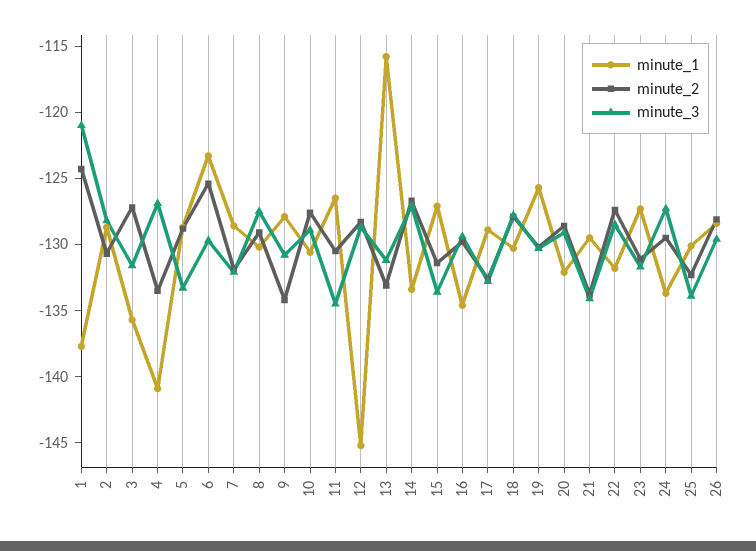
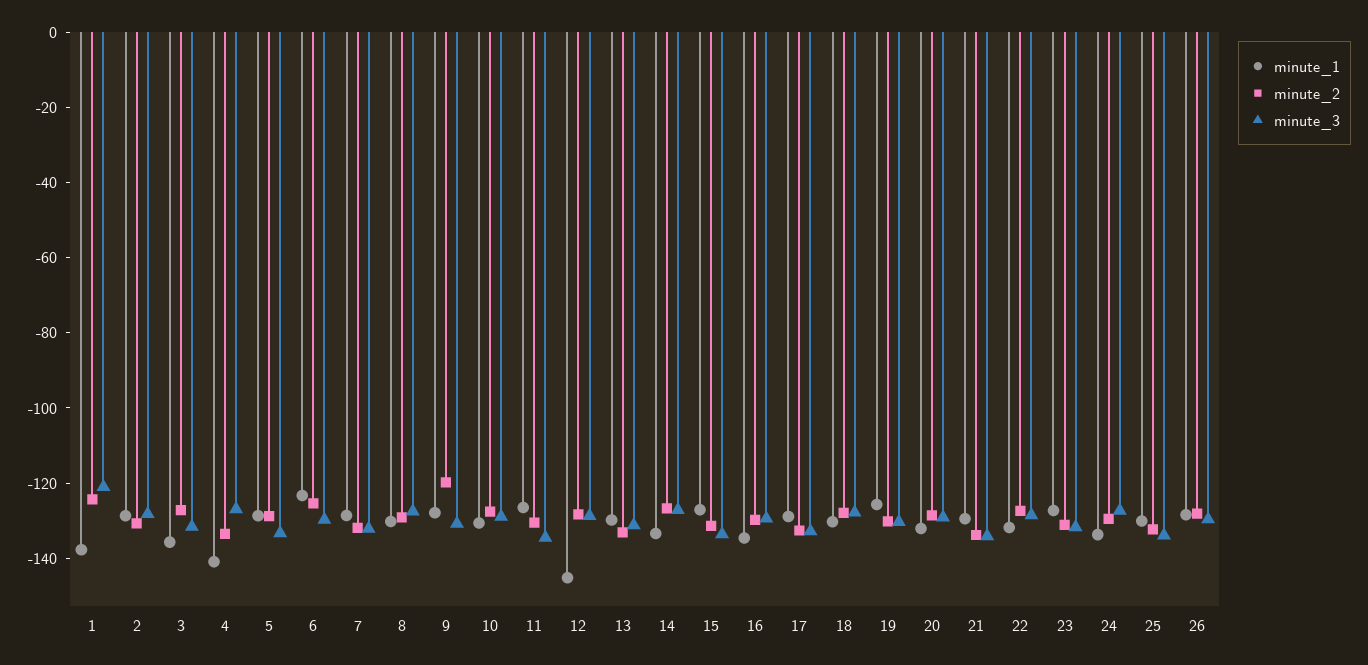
  {
    "minute_1": {
      "1": -138,
      "2": -129,
      "3": -136,
      "4": -141,
      "5": -129,
      "6": -123,
      "7": -129,
      "8": -130,
      "9": -128,
      "10": -131,
      "11": -127,
      "12": -145,
-     "13": -116,
+     "13": -130,
      "14": -133,
      "15": -127,
      "16": -135,
      "17": -129,
      "18": -130,
      "19": -126,
      "20": -132,
      "21": -130,
      "22": -132,
      "23": -127,
      "24": -134,
      "25": -130,
      "26": -128
    },
    "minute_2": {
      "1": -124,
      "2": -131,
      "3": -127,
      "4": -134,
      "5": -129,
      "6": -125,
      "7": -132,
      "8": -129,
-     "9": -134,
+     "9": -120,
      "10": -128,
      "11": -131,
      "12": -128,
      "13": -133,
      "14": -127,
      "15": -131,
      "16": -130,
      "17": -133,
      "18": -128,
      "19": -130,
      "20": -129,
      "21": -134,
      "22": -127,
      "23": -131,
      "24": -130,
      "25": -132,
      "26": -128
    },
    "minute_3": {
      "1": -121,
      "2": -128,
      "3": -132,
      "4": -127,
      "5": -133,
      "6": -130,
      "7": -132,
      "8": -128,
      "9": -131,
      "10": -129,
      "11": -135,
      "12": -129,
      "13": -131,
      "14": -127,
      "15": -134,
      "16": -129,
      "17": -133,
      "18": -128,
      "19": -130,
      "20": -129,
      "21": -134,
      "22": -129,
      "23": -132,
      "24": -127,
      "25": -134,
      "26": -130
    }
  }

